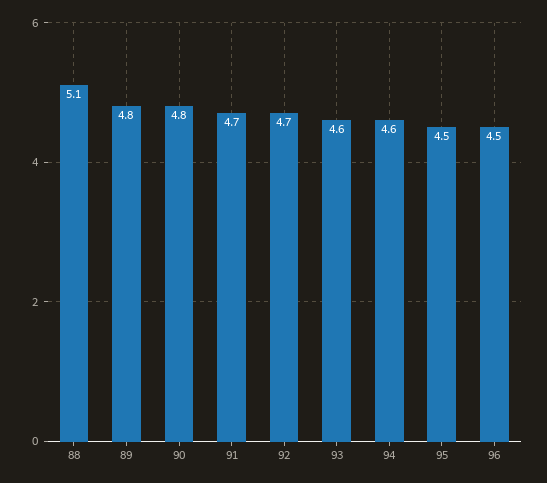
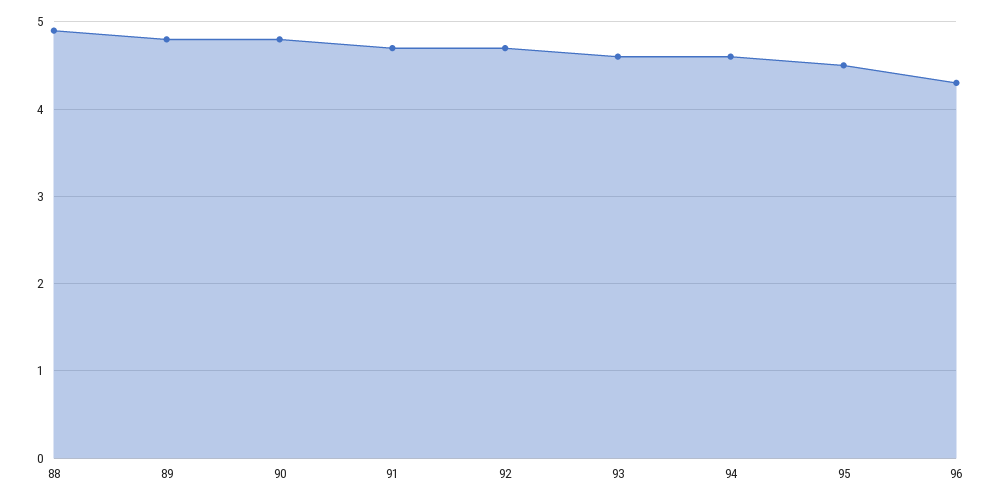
  {
-   "88": 5.1,
+   "88": 4.9,
    "89": 4.8,
    "90": 4.8,
    "91": 4.7,
    "92": 4.7,
    "93": 4.6,
    "94": 4.6,
    "95": 4.5,
-   "96": 4.5
+   "96": 4.3
  }

